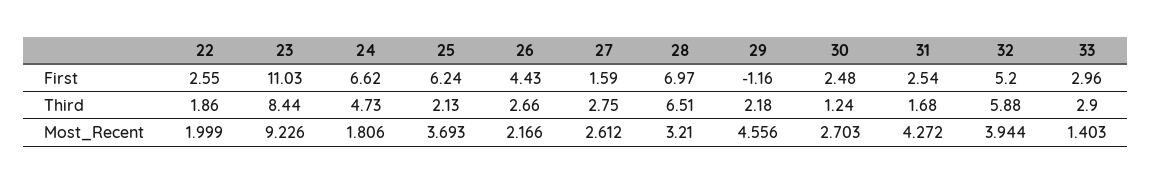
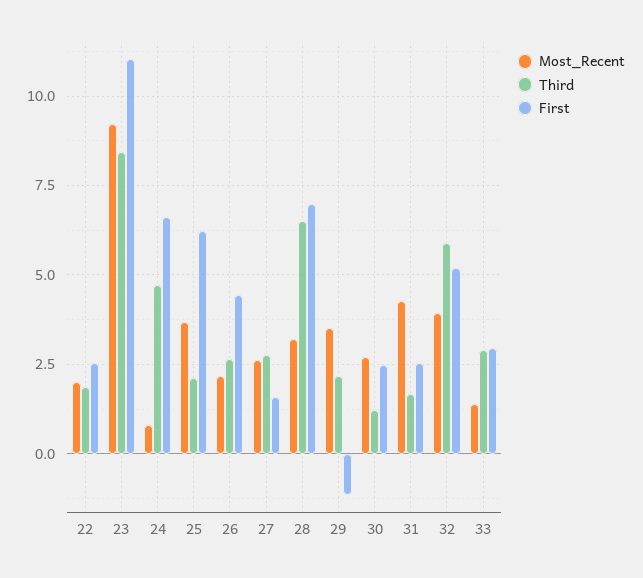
  {
    "First": {
      "22": 2.55,
      "23": 11.03,
      "24": 6.62,
      "25": 6.24,
      "26": 4.43,
      "27": 1.59,
      "28": 6.97,
      "29": -1.16,
      "30": 2.48,
      "31": 2.54,
      "32": 5.2,
      "33": 2.96
    },
    "Third": {
      "22": 1.86,
      "23": 8.44,
      "24": 4.73,
      "25": 2.13,
      "26": 2.66,
      "27": 2.75,
      "28": 6.51,
      "29": 2.18,
      "30": 1.24,
      "31": 1.68,
      "32": 5.88,
      "33": 2.9
    },
    "Most_Recent": {
      "22": 1.999,
      "23": 9.226,
-     "24": 1.806,
+     "24": 0.75,
      "25": 3.693,
      "26": 2.166,
      "27": 2.612,
      "28": 3.21,
-     "29": 4.556,
+     "29": 3.5,
      "30": 2.703,
      "31": 4.272,
      "32": 3.944,
      "33": 1.403
    }
  }

